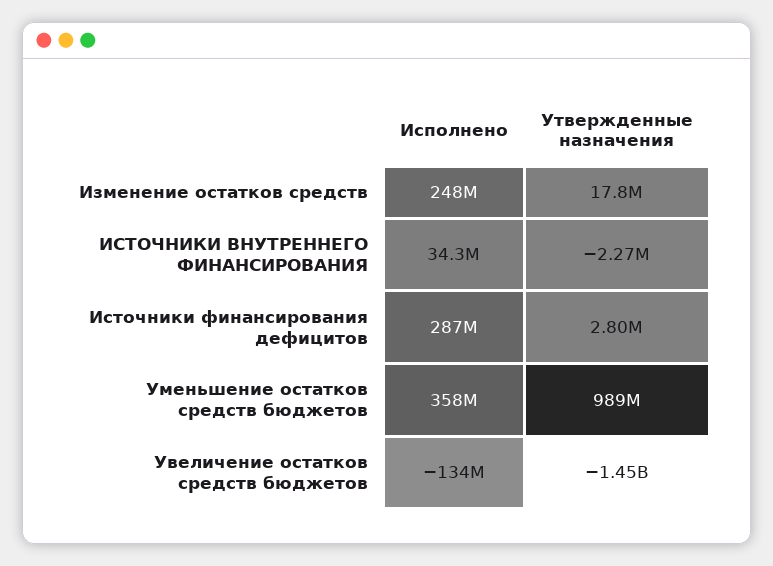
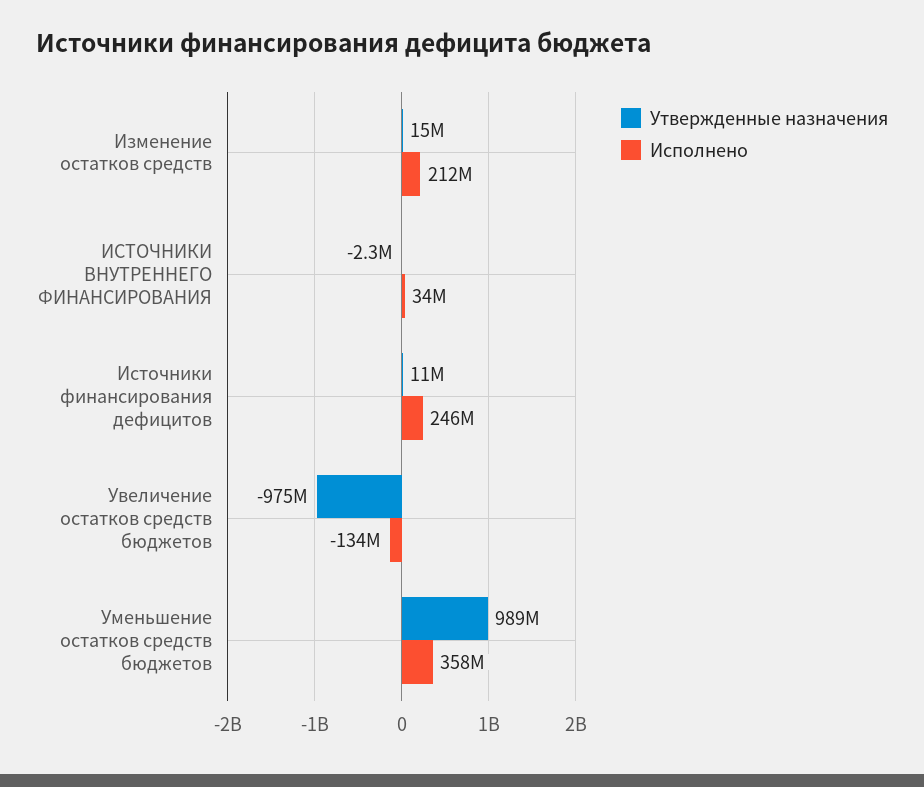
  {
    "Исполнено": {
-     "Изменение остатков средств": 248000000,
+     "Изменение остатков средств": 212000000,
      "ИСТОЧНИКИ ВНУТРЕННЕГО ФИНАНСИРОВАНИЯ": 34300000,
-     "Источники финансирования дефицитов": 287000000,
+     "Источники финансирования дефицитов": 246000000,
      "Уменьшение остатков средств бюджетов": 358000000,
      "Увеличение остатков средств бюджетов": -134000000
    },
    "Утвержденные назначения": {
-     "Изменение остатков средств": 17800000,
+     "Изменение остатков средств": 15000000,
      "ИСТОЧНИКИ ВНУТРЕННЕГО ФИНАНСИРОВАНИЯ": -2270000,
-     "Источники финансирования дефицитов": 2800000,
+     "Источники финансирования дефицитов": 11000000,
      "Уменьшение остатков средств бюджетов": 989000000,
-     "Увеличение остатков средств бюджетов": -1450000000
+     "Увеличение остатков средств бюджетов": -975000000
    }
  }

